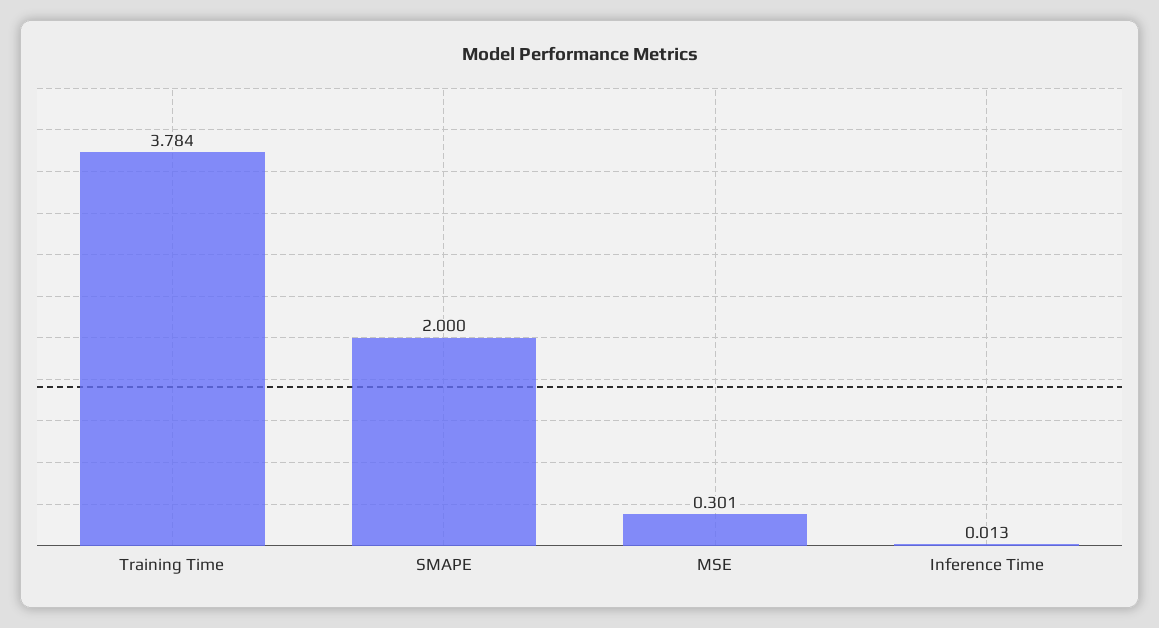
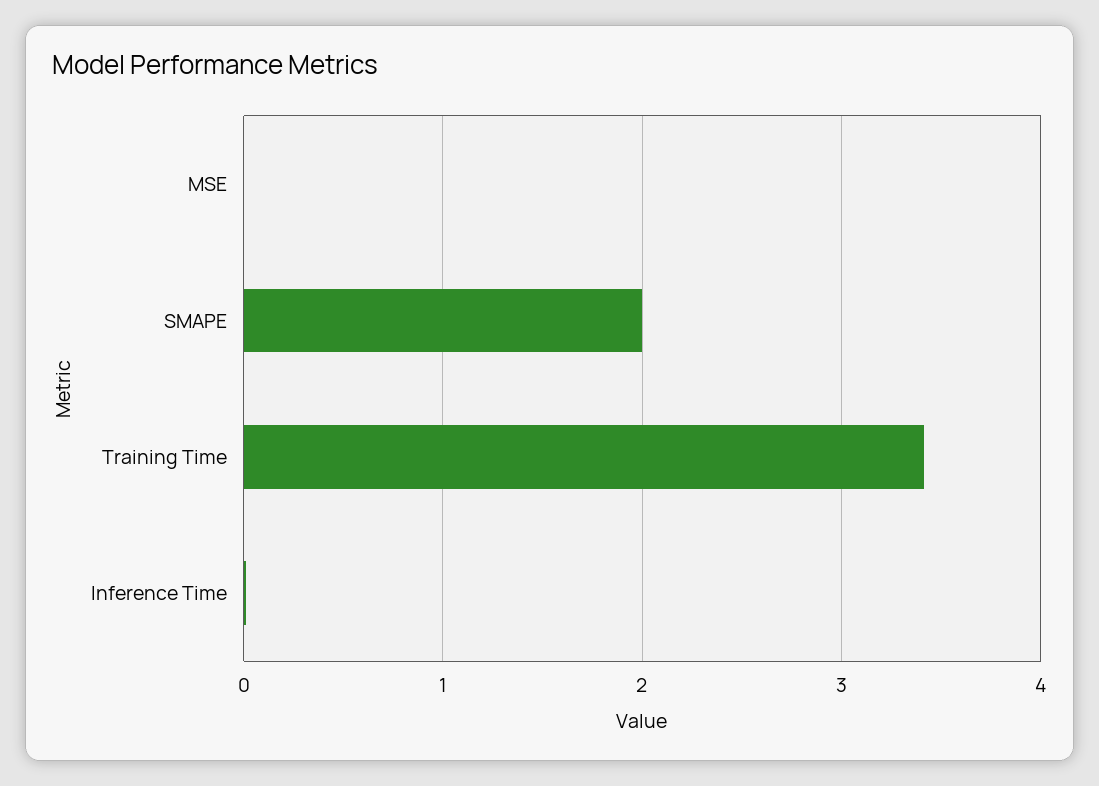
  {
-   "Training Time": 3.784,
+   "Training Time": 3.4,
    "SMAPE": 2,
-   "MSE": 0.301,
+   "MSE": 0,
    "Inference Time": 0.013
  }

